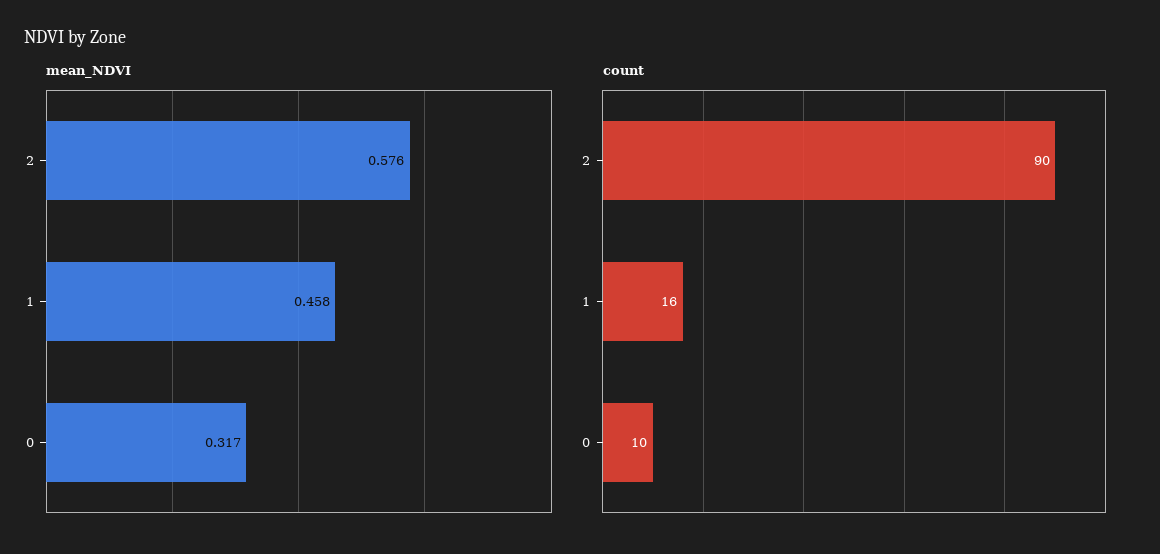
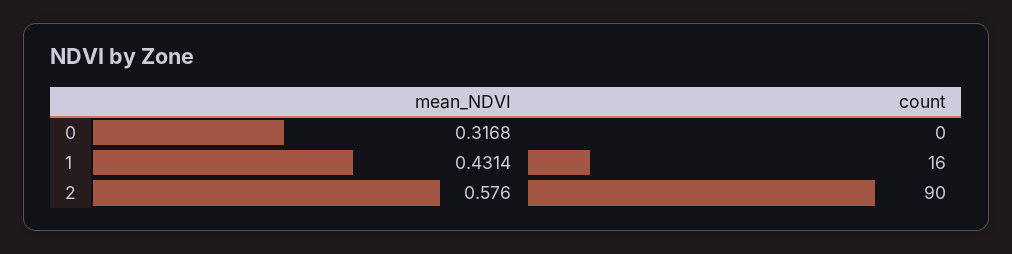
  {
    "mean_NDVI": {
      "2": 0.576,
-     "1": 0.458,
+     "1": 0.4314,
      "0": 0.3168
    },
    "count": {
      "2": 90,
      "1": 16,
-     "0": 10
+     "0": 0
    }
  }

